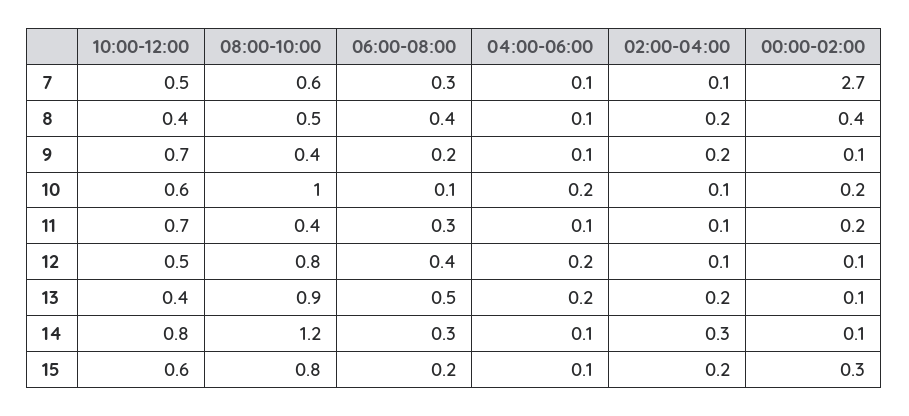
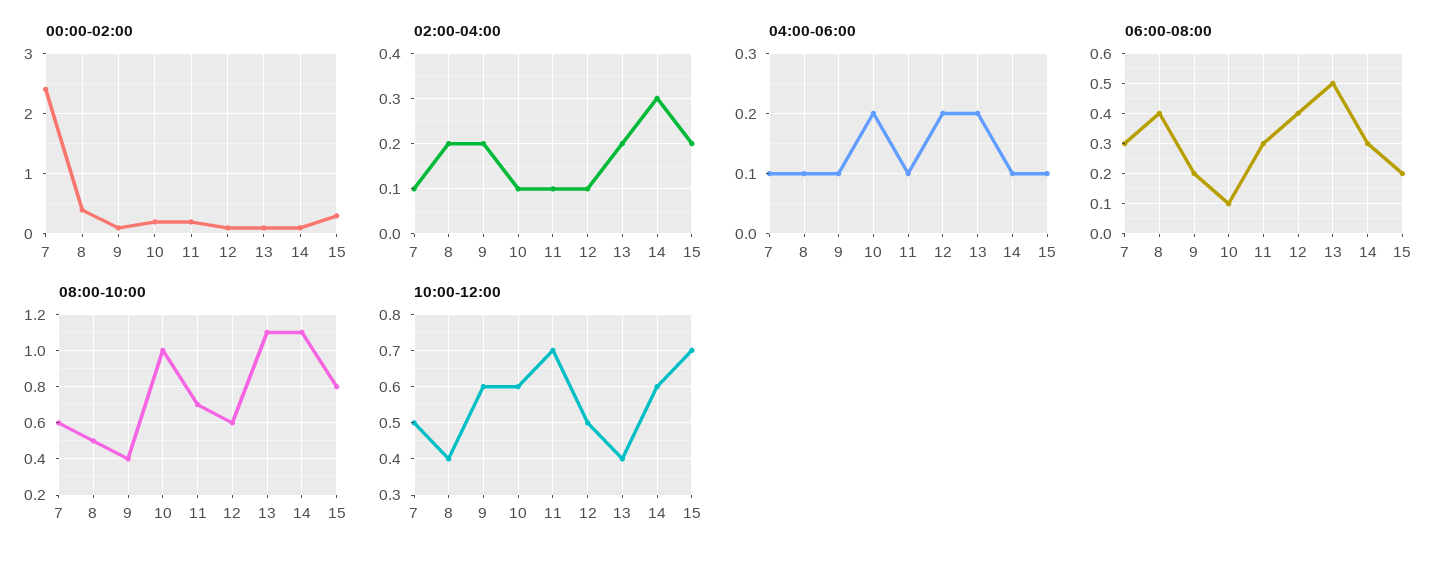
  {
    "10:00-12:00": {
      "7": 0.5,
      "8": 0.4,
-     "9": 0.7,
+     "9": 0.6,
      "10": 0.6,
      "11": 0.7,
      "12": 0.5,
      "13": 0.4,
-     "14": 0.8,
+     "14": 0.6,
-     "15": 0.6
+     "15": 0.7
    },
    "08:00-10:00": {
      "7": 0.6,
      "8": 0.5,
      "9": 0.4,
      "10": 1,
-     "11": 0.4,
+     "11": 0.7,
-     "12": 0.8,
+     "12": 0.6,
-     "13": 0.9,
+     "13": 1.1,
-     "14": 1.2,
+     "14": 1.1,
      "15": 0.8
    },
    "06:00-08:00": {
      "7": 0.3,
      "8": 0.4,
      "9": 0.2,
      "10": 0.1,
      "11": 0.3,
      "12": 0.4,
      "13": 0.5,
      "14": 0.3,
      "15": 0.2
    },
    "04:00-06:00": {
      "7": 0.1,
      "8": 0.1,
      "9": 0.1,
      "10": 0.2,
      "11": 0.1,
      "12": 0.2,
      "13": 0.2,
      "14": 0.1,
      "15": 0.1
    },
    "02:00-04:00": {
      "7": 0.1,
      "8": 0.2,
      "9": 0.2,
      "10": 0.1,
      "11": 0.1,
      "12": 0.1,
      "13": 0.2,
      "14": 0.3,
      "15": 0.2
    },
    "00:00-02:00": {
-     "7": 2.7,
+     "7": 2.4,
      "8": 0.4,
      "9": 0.1,
      "10": 0.2,
      "11": 0.2,
      "12": 0.1,
      "13": 0.1,
      "14": 0.1,
      "15": 0.3
    }
  }

